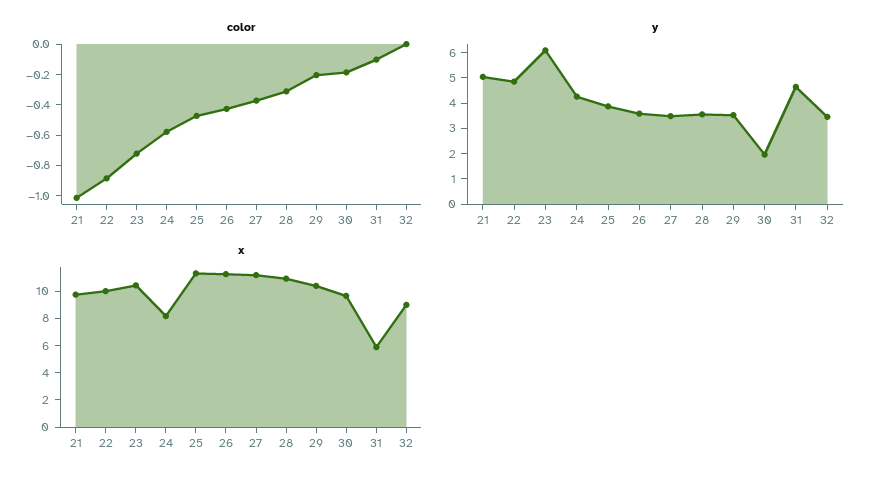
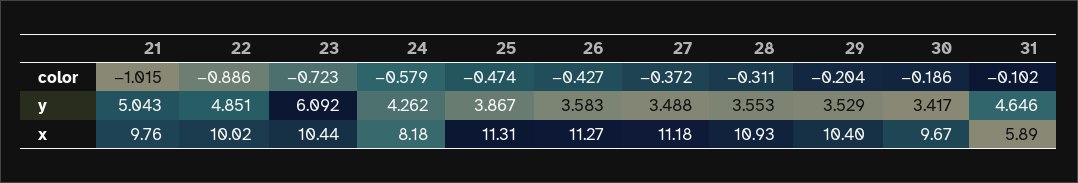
  {
    "color": {
      "21": -1.015,
      "22": -0.886,
      "23": -0.723,
      "24": -0.579,
      "25": -0.474,
      "26": -0.427,
      "27": -0.372,
      "28": -0.311,
      "29": -0.204,
      "30": -0.186,
-     "31": -0.102,
+     "31": -0.102
-     "32": 0
    },
    "y": {
      "21": 5.043,
      "22": 4.851,
      "23": 6.092,
      "24": 4.262,
      "25": 3.867,
      "26": 3.583,
      "27": 3.488,
      "28": 3.553,
      "29": 3.529,
-     "30": 2,
+     "30": 3.417,
-     "31": 4.646,
+     "31": 4.646
-     "32": 3.5
    },
    "x": {
      "21": 9.76,
      "22": 10.02,
      "23": 10.44,
      "24": 8.18,
      "25": 11.31,
      "26": 11.27,
      "27": 11.18,
      "28": 10.93,
      "29": 10.4,
      "30": 9.67,
-     "31": 5.89,
+     "31": 5.89
-     "32": 9
    }
  }

